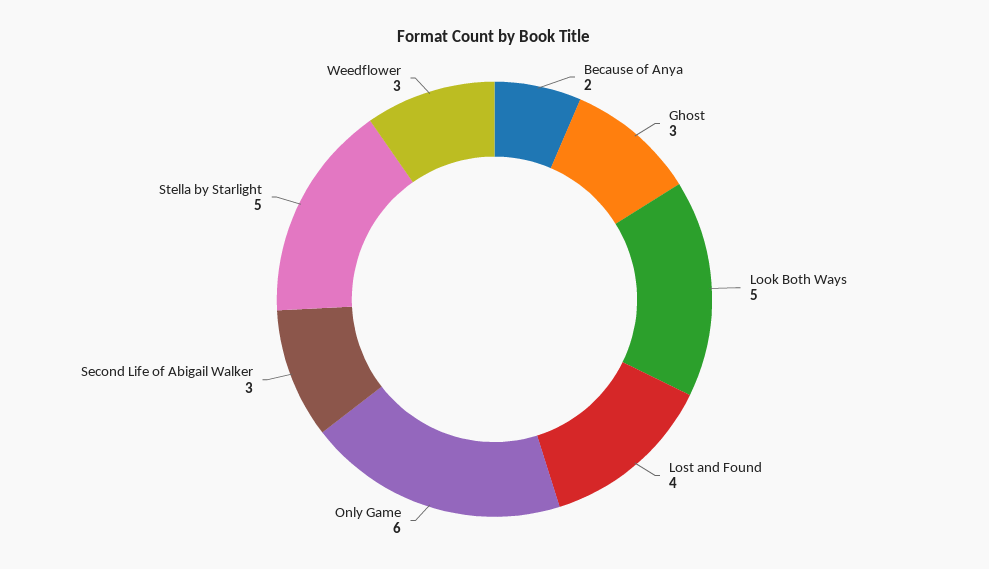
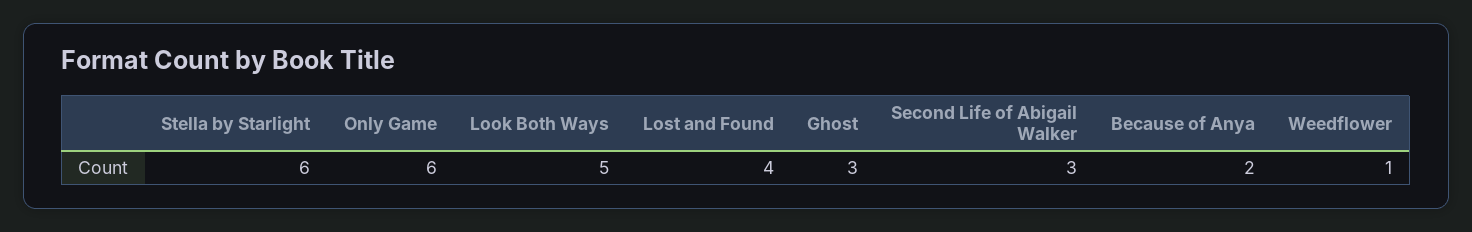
  {
    "Because of Anya": 2,
    "Ghost": 3,
    "Look Both Ways": 5,
    "Lost and Found": 4,
    "Only Game": 6,
    "Second Life of Abigail Walker": 3,
-   "Stella by Starlight": 5,
+   "Stella by Starlight": 6,
-   "Weedflower": 3
+   "Weedflower": 1
  }

